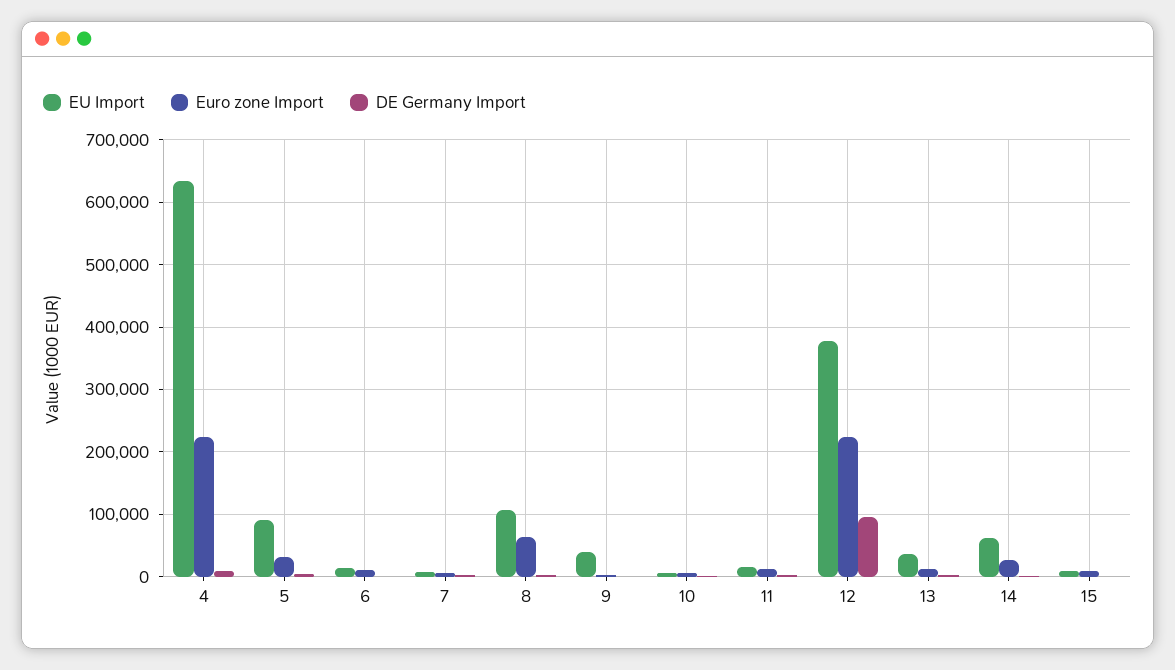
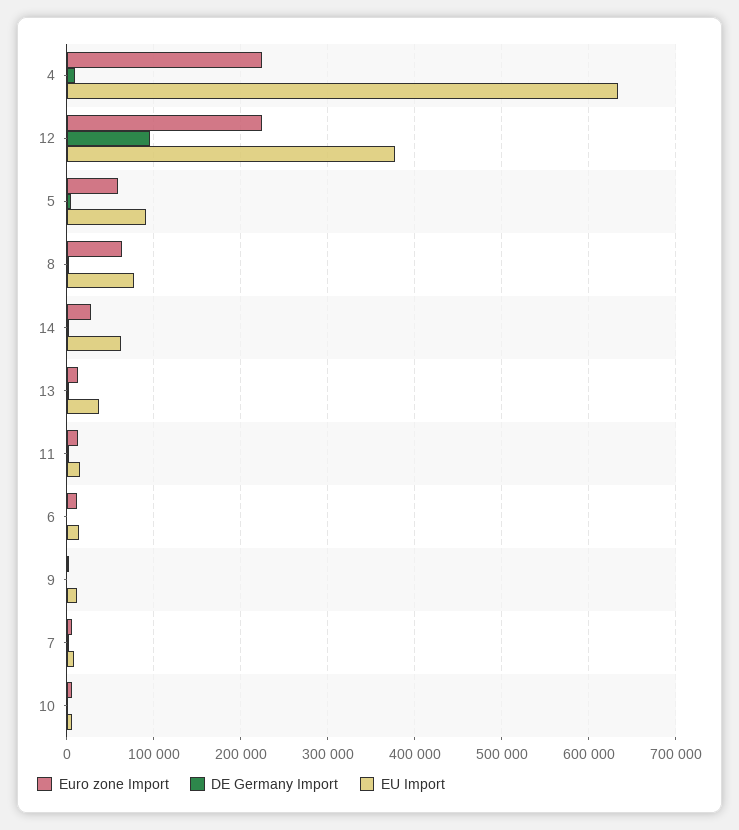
  {
    "EU Import": {
      "4": 630000,
      "5": 90000,
      "6": 10000,
      "7": 10000,
-     "8": 110000,
+     "8": 80000,
-     "9": 40000,
+     "9": 10000,
      "10": 10000,
      "11": 20000,
      "12": 380000,
      "13": 40000,
-     "14": 60000,
+     "14": 60000
-     "15": 10000
    },
    "Euro zone Import": {
      "4": 220000,
-     "5": 30000,
+     "5": 60000,
      "6": 10000,
      "7": 10000,
      "8": 60000,
      "9": 0,
      "10": 10000,
      "11": 10000,
      "12": 220000,
      "13": 10000,
-     "14": 30000,
+     "14": 30000
-     "15": 10000
    },
    "DE Germany Import": {
      "4": 10000,
      "5": 0,
      "6": 0,
      "7": 0,
      "8": 0,
      "9": 0,
      "10": 0,
      "11": 0,
      "12": 100000,
      "13": 0,
-     "14": 0,
+     "14": 0
-     "15": 0
    }
  }

